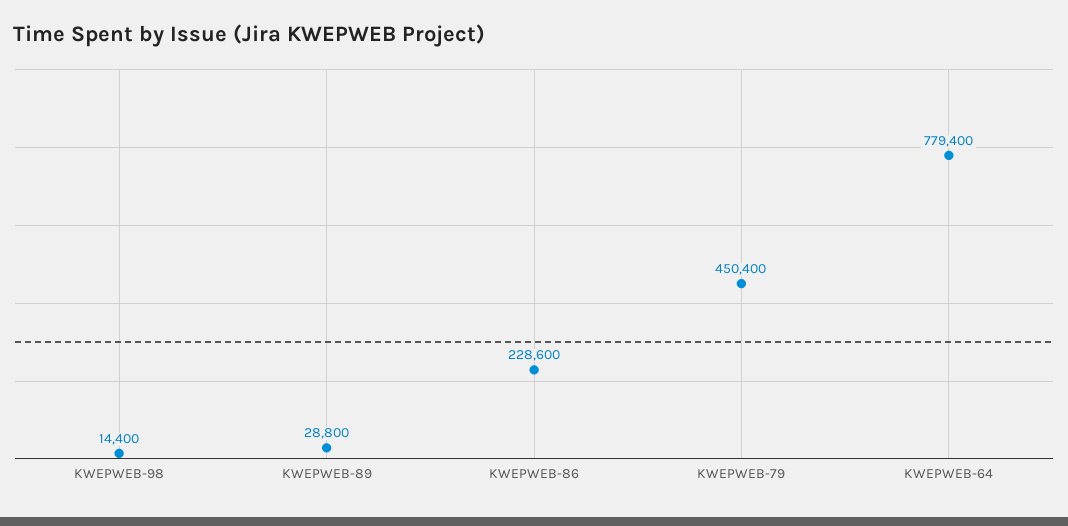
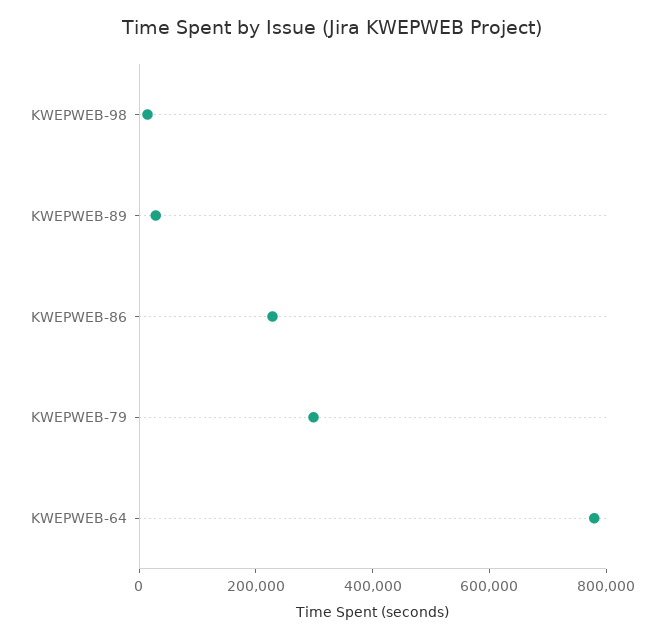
  {
    "KWEPWEB-98": 14400,
    "KWEPWEB-89": 28800,
    "KWEPWEB-86": 228600,
-   "KWEPWEB-79": 450400,
+   "KWEPWEB-79": 300000,
    "KWEPWEB-64": 779400
  }

